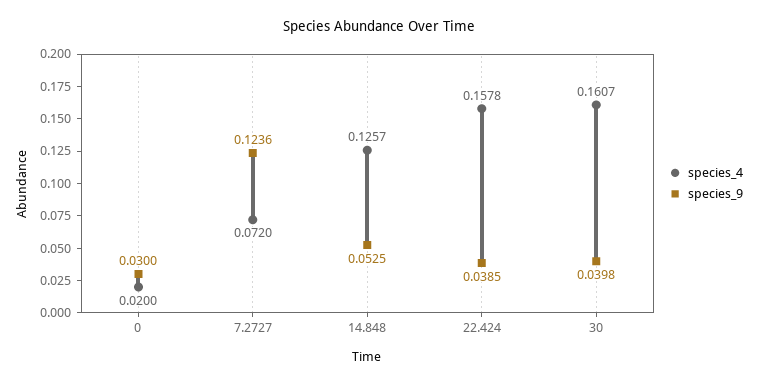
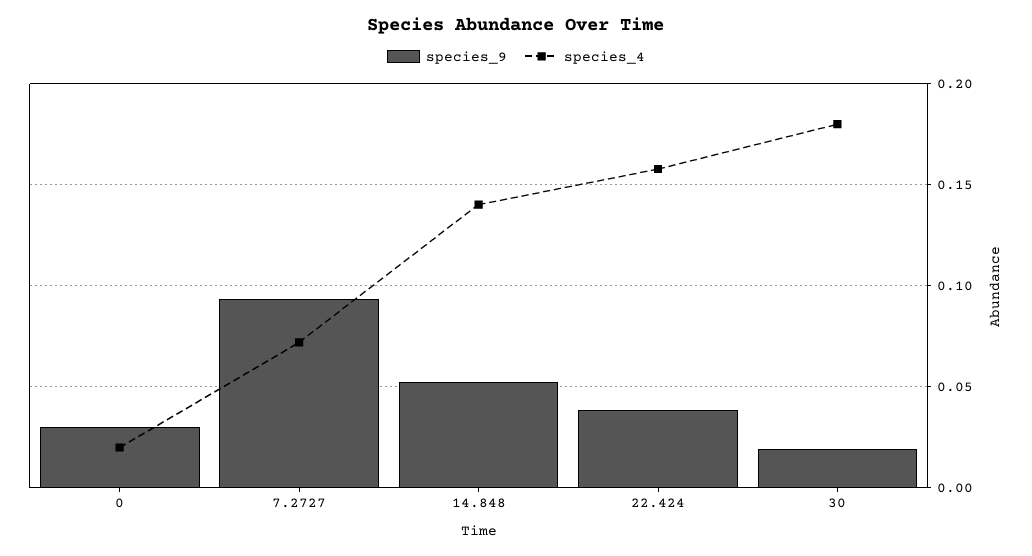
  {
    "species_4": {
      "0": 0.02,
      "7.2727": 0.072,
-     "14.848": 0.1257,
+     "14.848": 0.14,
      "22.424": 0.1578,
-     "30": 0.1607
+     "30": 0.18
    },
    "species_9": {
      "0": 0.03,
-     "7.2727": 0.1236,
+     "7.2727": 0.095,
      "14.848": 0.0525,
      "22.424": 0.0385,
-     "30": 0.0398
+     "30": 0.02
    }
  }

